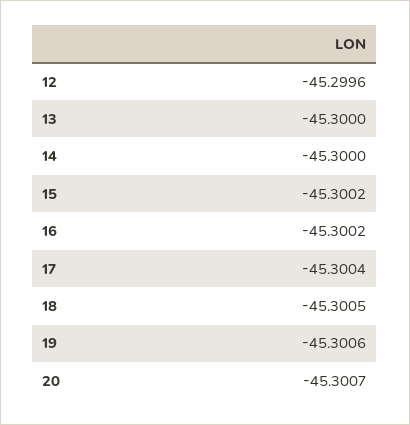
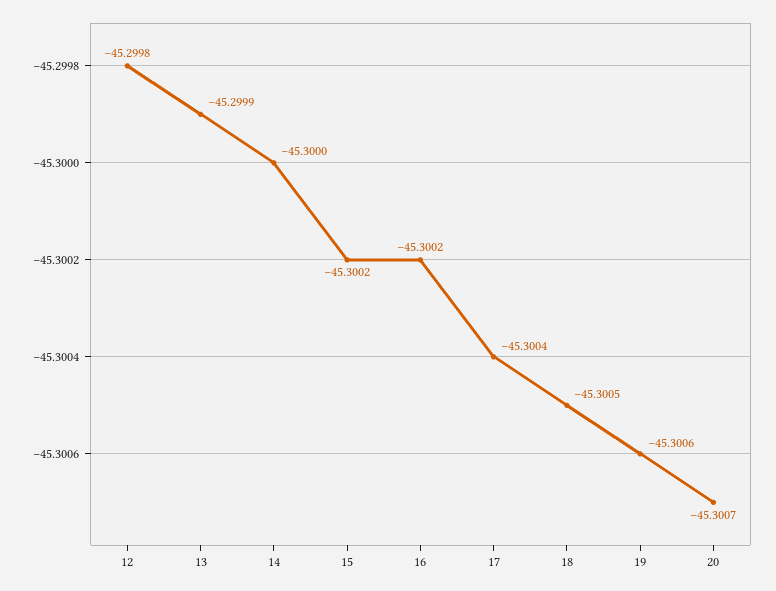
  {
-   "12": -45.2996,
+   "12": -45.2998,
-   "13": -45.3,
+   "13": -45.2999,
    "14": -45.3,
    "15": -45.3002,
    "16": -45.3002,
    "17": -45.3004,
    "18": -45.3005,
    "19": -45.3006,
    "20": -45.3007
  }

